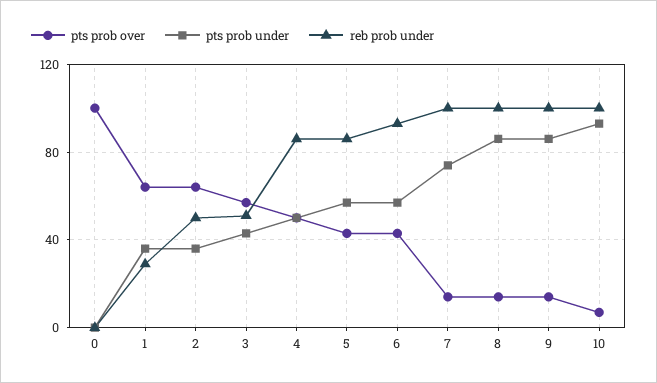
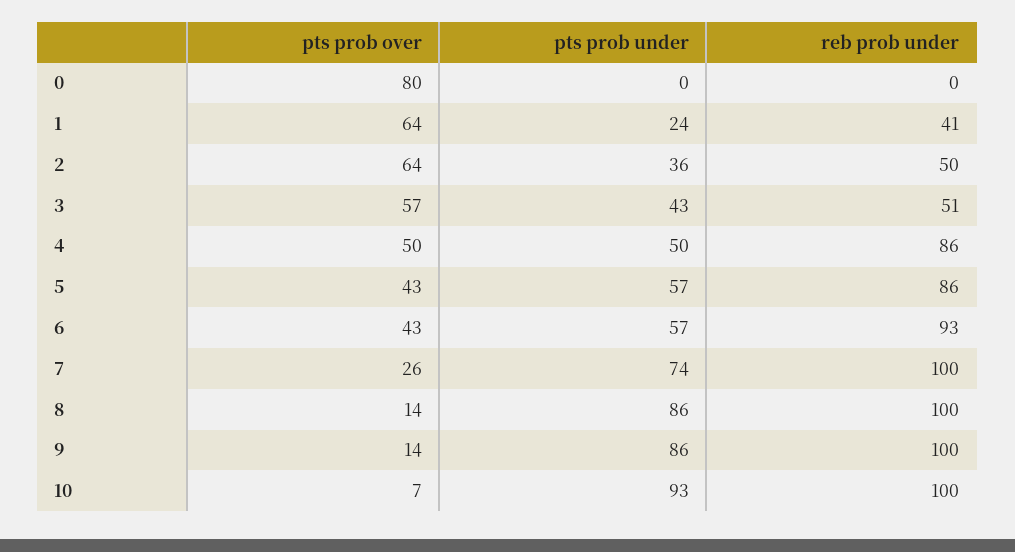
  {
    "pts prob over": {
-     "0": 100,
+     "0": 80,
      "1": 64,
      "2": 64,
      "3": 57,
      "4": 50,
      "5": 43,
      "6": 43,
-     "7": 15,
+     "7": 26,
      "8": 14,
      "9": 14,
      "10": 7
    },
    "pts prob under": {
      "0": 0,
-     "1": 35,
+     "1": 24,
      "2": 36,
      "3": 43,
      "4": 50,
      "5": 57,
      "6": 57,
      "7": 74,
      "8": 86,
      "9": 86,
      "10": 93
    },
    "reb prob under": {
      "0": 0,
-     "1": 30,
+     "1": 41,
      "2": 50,
      "3": 51,
      "4": 86,
      "5": 86,
      "6": 93,
      "7": 100,
      "8": 100,
      "9": 100,
      "10": 100
    }
  }

